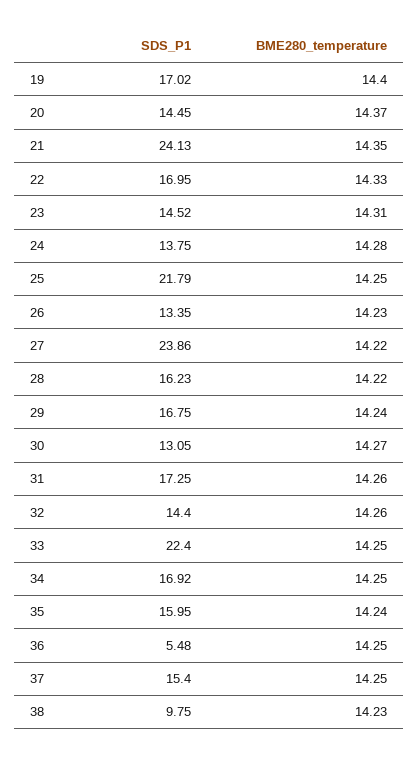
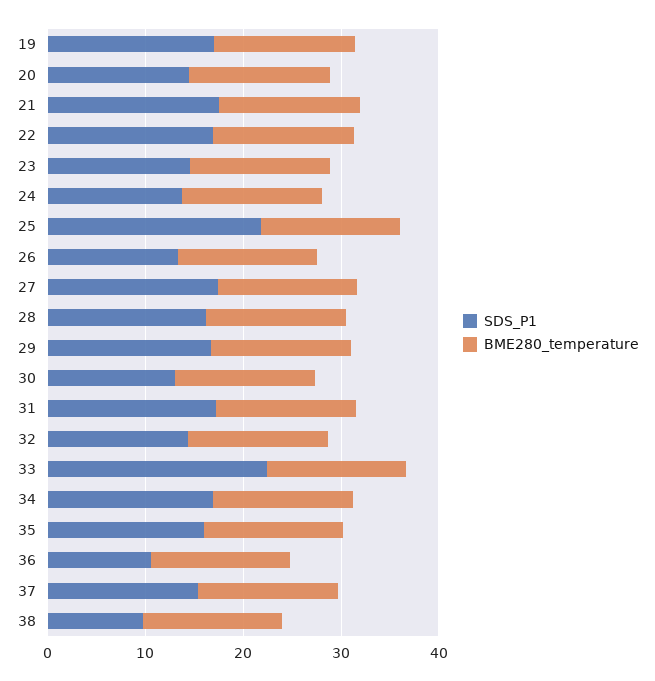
  {
    "SDS_P1": {
      "19": 17.02,
      "20": 14.45,
-     "21": 24.13,
+     "21": 18,
      "22": 16.95,
      "23": 14.52,
      "24": 13.75,
      "25": 21.79,
      "26": 13.35,
-     "27": 23.86,
+     "27": 18,
      "28": 16.23,
      "29": 16.75,
      "30": 13.05,
      "31": 17.25,
      "32": 14.4,
      "33": 22.4,
      "34": 16.92,
      "35": 15.95,
-     "36": 5.48,
+     "36": 10,
      "37": 15.4,
      "38": 9.75
    },
    "BME280_temperature": {
      "19": 14.4,
      "20": 14.37,
      "21": 14.35,
      "22": 14.33,
      "23": 14.31,
      "24": 14.28,
      "25": 14.25,
      "26": 14.23,
      "27": 14.22,
      "28": 14.22,
      "29": 14.24,
      "30": 14.27,
      "31": 14.26,
      "32": 14.26,
      "33": 14.25,
      "34": 14.25,
      "35": 14.24,
      "36": 14.25,
      "37": 14.25,
      "38": 14.23
    }
  }

